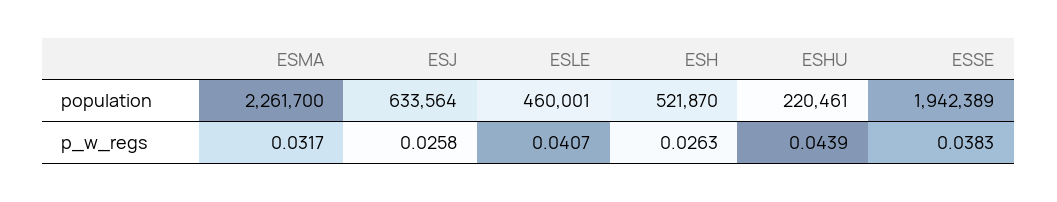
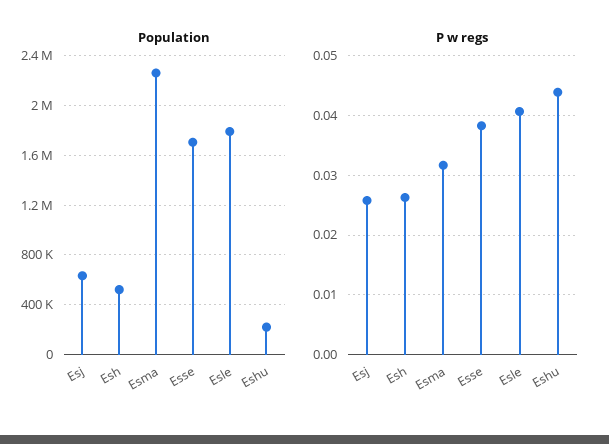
  {
    "population": {
      "ESMA": 2261700,
      "ESJ": 633564,
-     "ESLE": 460001,
+     "ESLE": 1800000,
      "ESH": 521870,
      "ESHU": 220461,
-     "ESSE": 1942389
+     "ESSE": 1700000
    },
    "p_w_regs": {
      "ESMA": 0.0317,
      "ESJ": 0.0258,
      "ESLE": 0.0407,
      "ESH": 0.0263,
      "ESHU": 0.0439,
      "ESSE": 0.0383
    }
  }

